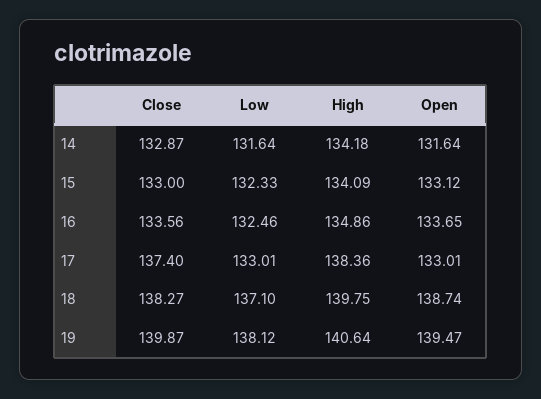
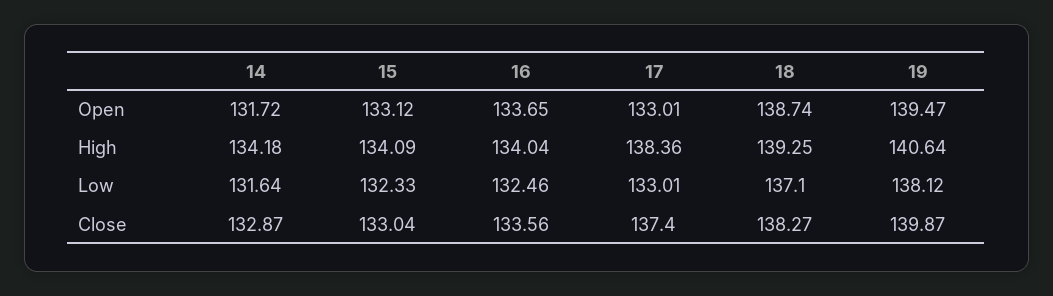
  {
    "Close": {
      "14": 132.87,
-     "15": 133,
+     "15": 133.04,
      "16": 133.56,
      "17": 137.4,
      "18": 138.27,
      "19": 139.87
    },
    "Low": {
      "14": 131.64,
      "15": 132.33,
      "16": 132.46,
      "17": 133.01,
      "18": 137.1,
      "19": 138.12
    },
    "High": {
      "14": 134.18,
      "15": 134.09,
-     "16": 134.86,
+     "16": 134.04,
      "17": 138.36,
-     "18": 139.75,
+     "18": 139.25,
      "19": 140.64
    },
    "Open": {
-     "14": 131.64,
+     "14": 131.72,
      "15": 133.12,
      "16": 133.65,
      "17": 133.01,
      "18": 138.74,
      "19": 139.47
    }
  }

